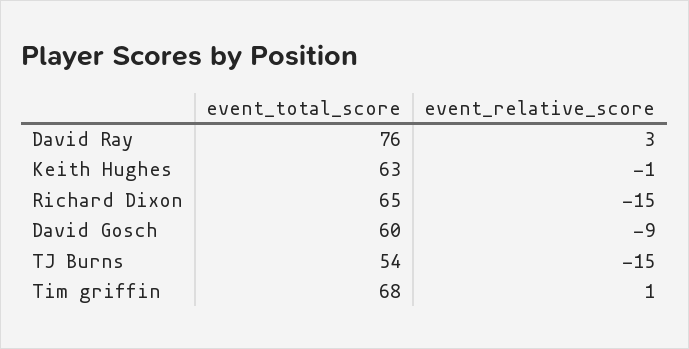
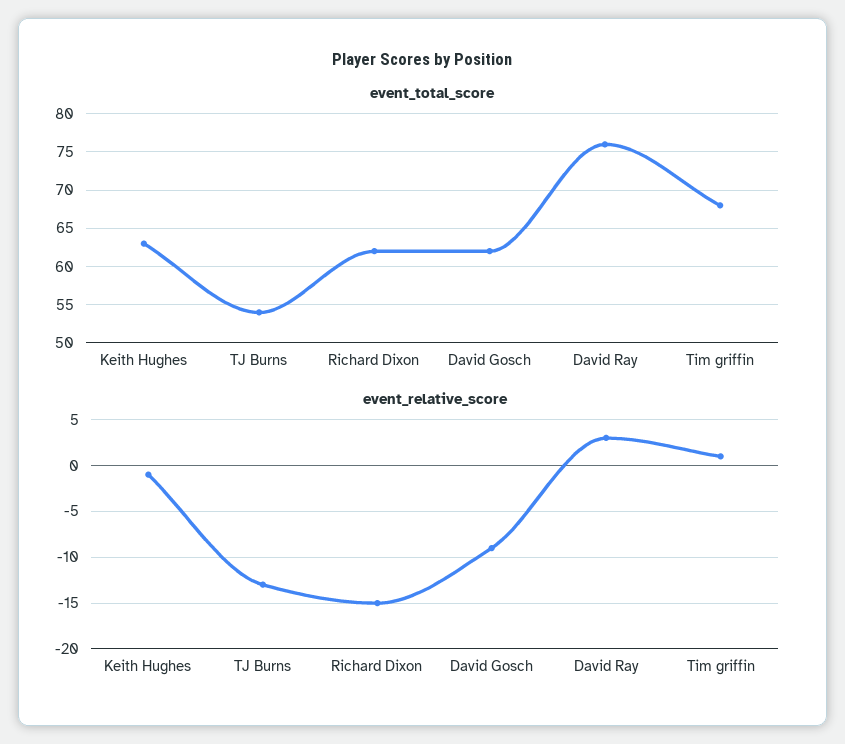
  {
    "event_total_score": {
      "David Ray": 76,
      "Keith Hughes": 63,
-     "Richard Dixon": 65,
+     "Richard Dixon": 62,
-     "David Gosch": 60,
+     "David Gosch": 62,
      "TJ Burns": 54,
      "Tim griffin": 68
    },
    "event_relative_score": {
      "David Ray": 3,
      "Keith Hughes": -1,
      "Richard Dixon": -15,
      "David Gosch": -9,
-     "TJ Burns": -15,
+     "TJ Burns": -13,
      "Tim griffin": 1
    }
  }

